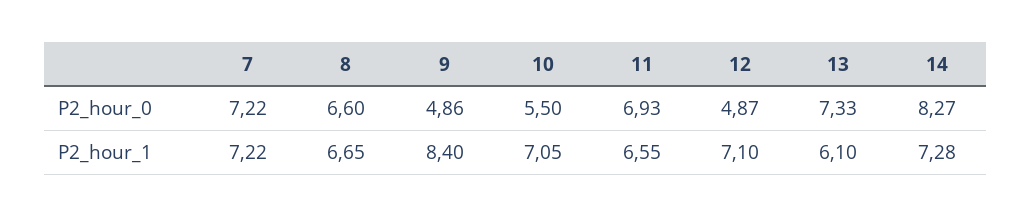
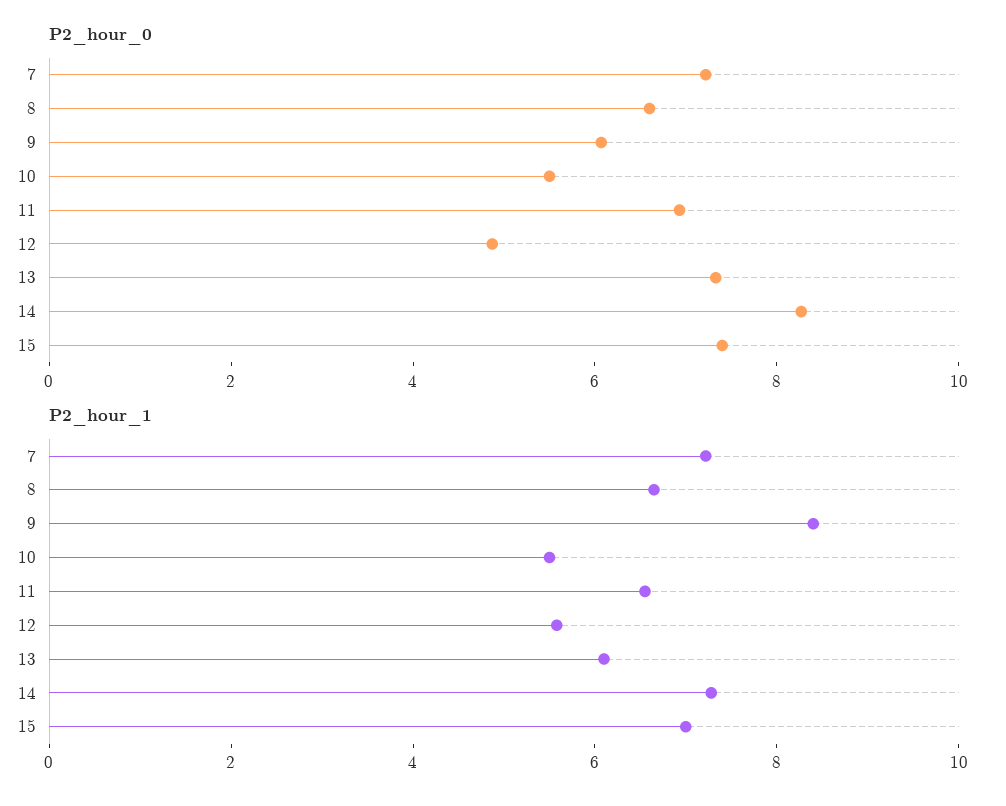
  {
    "P2_hour_0": {
      "7": 7.22,
      "8": 6.6,
-     "9": 4.86,
+     "9": 6,
      "10": 5.5,
      "11": 6.93,
      "12": 4.87,
      "13": 7.33,
-     "14": 8.27
+     "14": 8.27,
+     "15": 7.5
    },
    "P2_hour_1": {
      "7": 7.22,
      "8": 6.65,
      "9": 8.4,
-     "10": 7.05,
+     "10": 5.5,
      "11": 6.55,
-     "12": 7.1,
+     "12": 5.5,
      "13": 6.1,
-     "14": 7.28
+     "14": 7.28,
+     "15": 7
    }
  }

